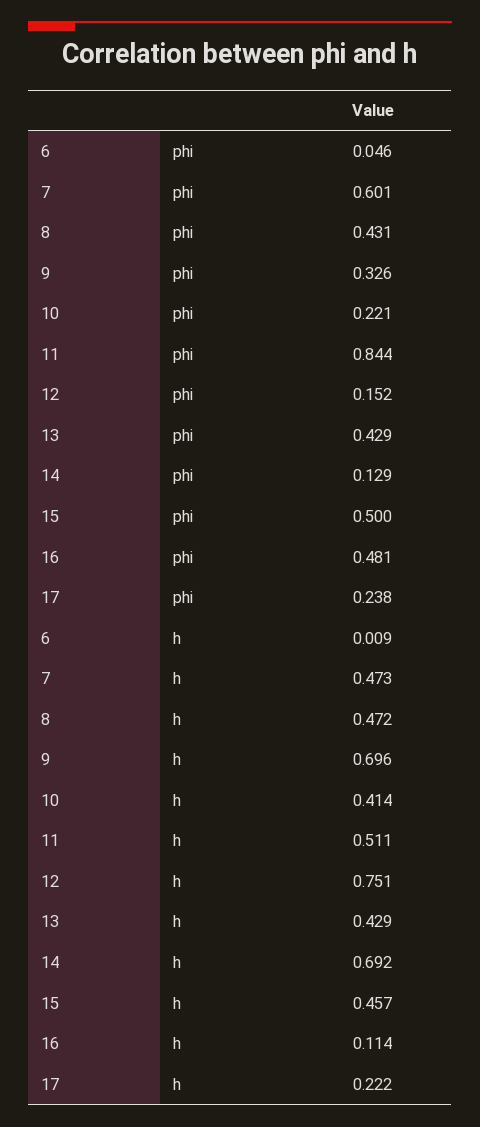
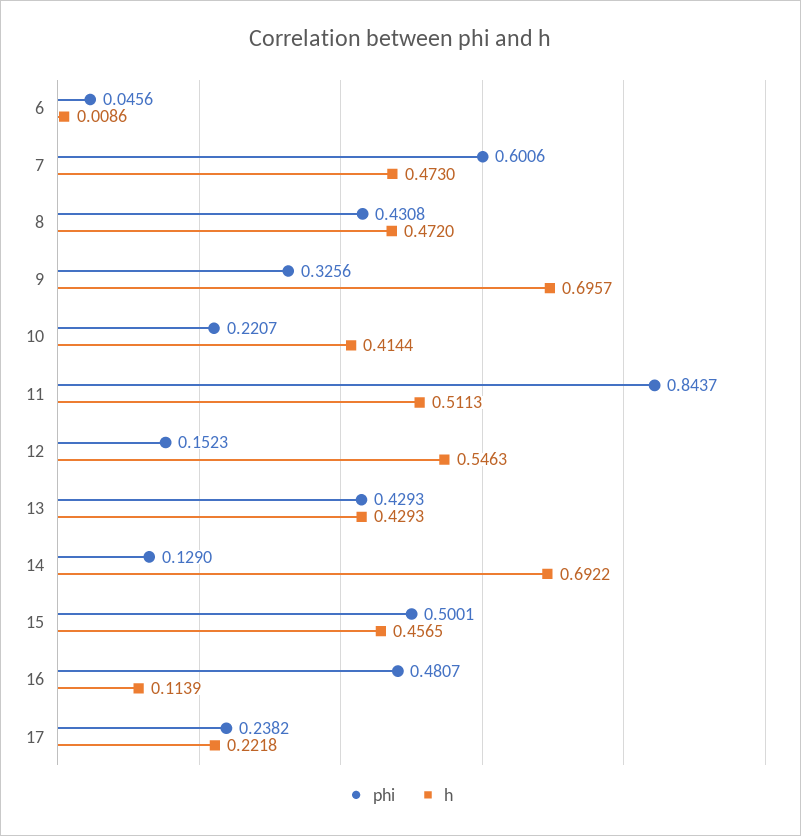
  {
    "phi": {
      "6": 0.0456,
      "7": 0.6006,
      "8": 0.4308,
      "9": 0.3256,
      "10": 0.2207,
      "11": 0.8437,
      "12": 0.1523,
      "13": 0.4293,
      "14": 0.129,
      "15": 0.5001,
      "16": 0.4807,
      "17": 0.2382
    },
    "h": {
      "6": 0.0086,
      "7": 0.473,
      "8": 0.472,
      "9": 0.6957,
      "10": 0.4144,
      "11": 0.5113,
-     "12": 0.751,
+     "12": 0.5463,
      "13": 0.4293,
      "14": 0.6922,
      "15": 0.4565,
      "16": 0.1139,
      "17": 0.2218
    }
  }

